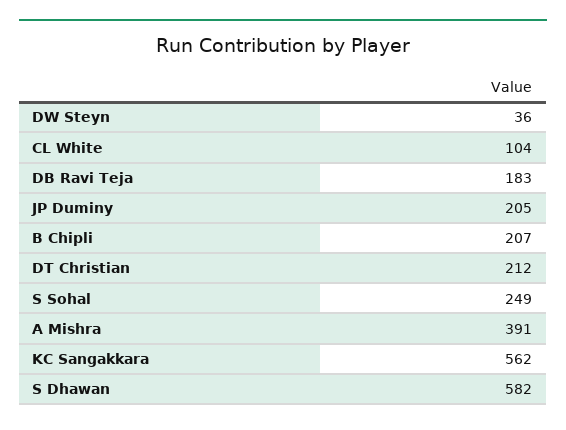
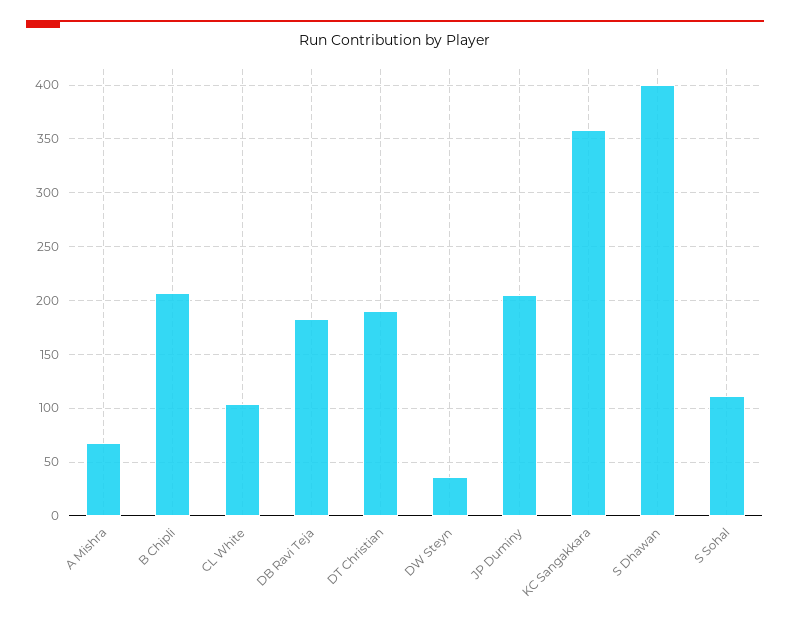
  {
    "DW Steyn": 36,
    "CL White": 104,
    "DB Ravi Teja": 183,
    "JP Duminy": 205,
    "B Chipli": 207,
-   "DT Christian": 212,
+   "DT Christian": 190,
-   "S Sohal": 249,
+   "S Sohal": 110,
-   "A Mishra": 391,
+   "A Mishra": 70,
-   "KC Sangakkara": 562,
+   "KC Sangakkara": 360,
-   "S Dhawan": 582
+   "S Dhawan": 400
  }

